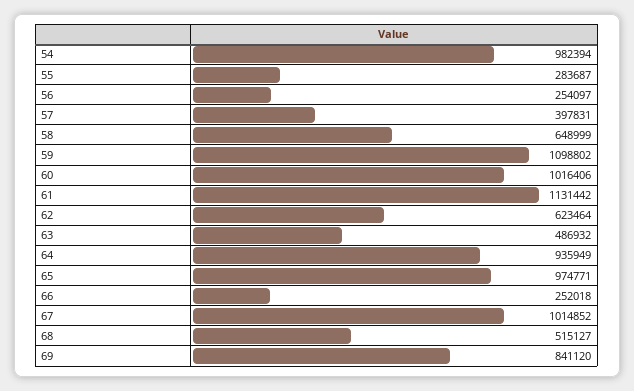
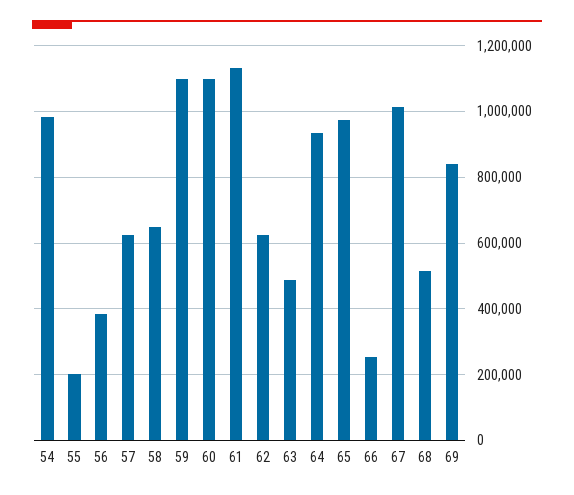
  {
    "54": 982394,
-   "55": 283687,
+   "55": 200000,
-   "56": 254097,
+   "56": 380000,
-   "57": 397831,
+   "57": 620000,
    "58": 648999,
    "59": 1098802,
-   "60": 1016406,
+   "60": 1100000,
    "61": 1131442,
    "62": 623464,
    "63": 486932,
    "64": 935949,
    "65": 974771,
    "66": 252018,
    "67": 1014852,
    "68": 515127,
    "69": 841120
  }

